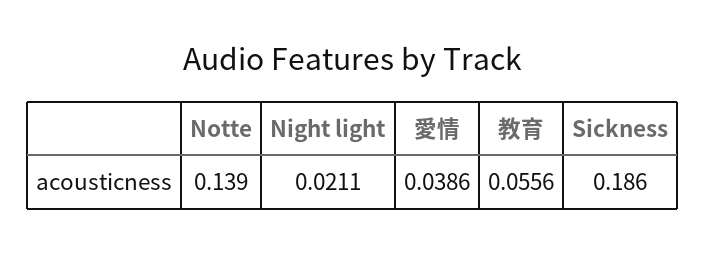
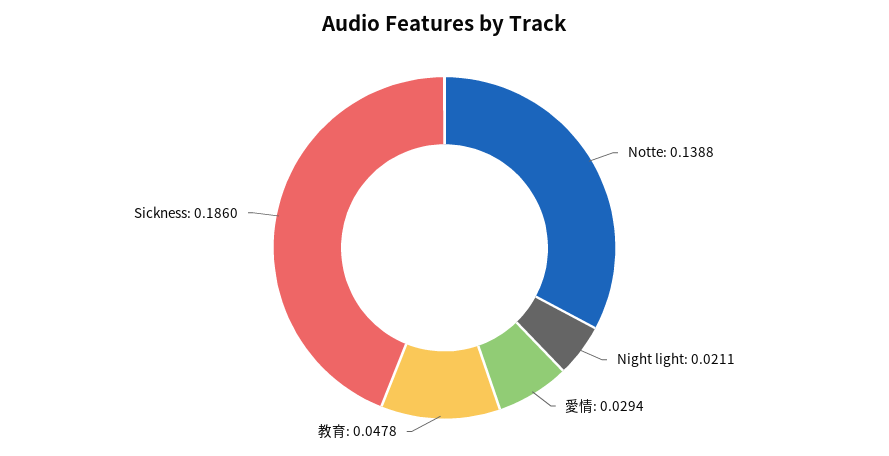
  {
-   "Notte": 0.139,
+   "Notte": 0.1388,
    "Night light": 0.0211,
-   "愛情": 0.0386,
+   "愛情": 0.0294,
-   "教育": 0.0556,
+   "教育": 0.0478,
    "Sickness": 0.186
  }

